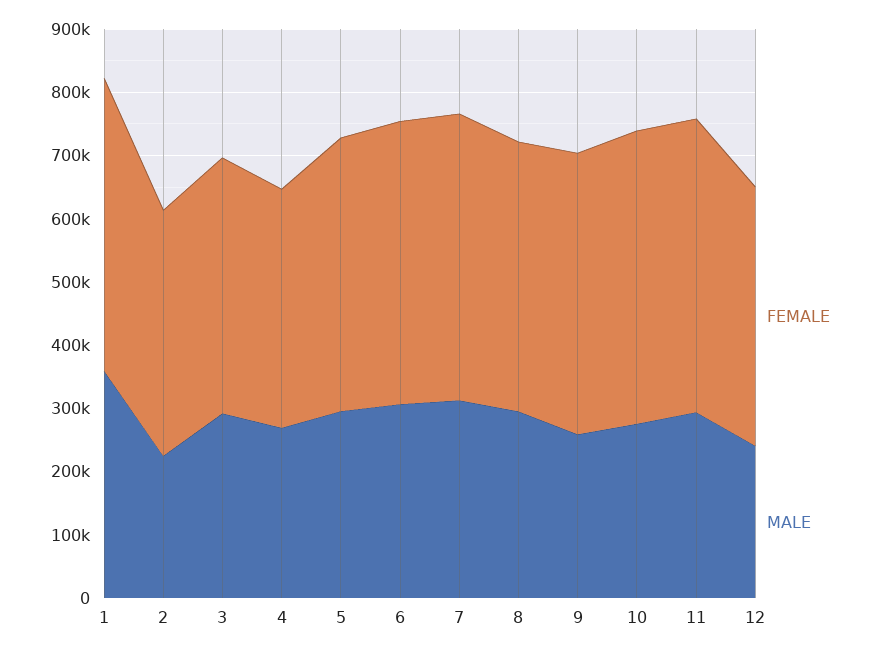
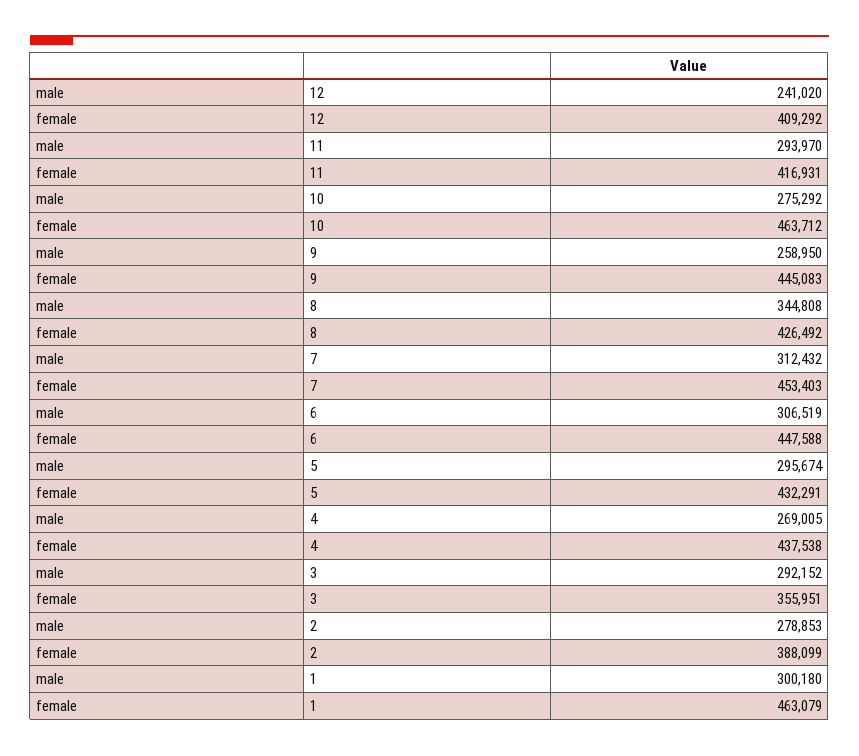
  {
    "FEMALE": {
      "1": 463079,
      "2": 388099,
-     "3": 400000,
+     "3": 355951,
-     "4": 380000,
+     "4": 437538,
      "5": 432291,
      "6": 447588,
      "7": 453403,
      "8": 426492,
      "9": 445083,
      "10": 463712,
-     "11": 460000,
+     "11": 416931,
      "12": 409292
    },
    "MALE": {
-     "1": 360000,
+     "1": 300180,
-     "2": 220000,
+     "2": 278853,
      "3": 292152,
      "4": 269005,
      "5": 295674,
      "6": 306519,
      "7": 312432,
-     "8": 300000,
+     "8": 344808,
      "9": 258950,
      "10": 275292,
      "11": 293970,
      "12": 241020
    }
  }

